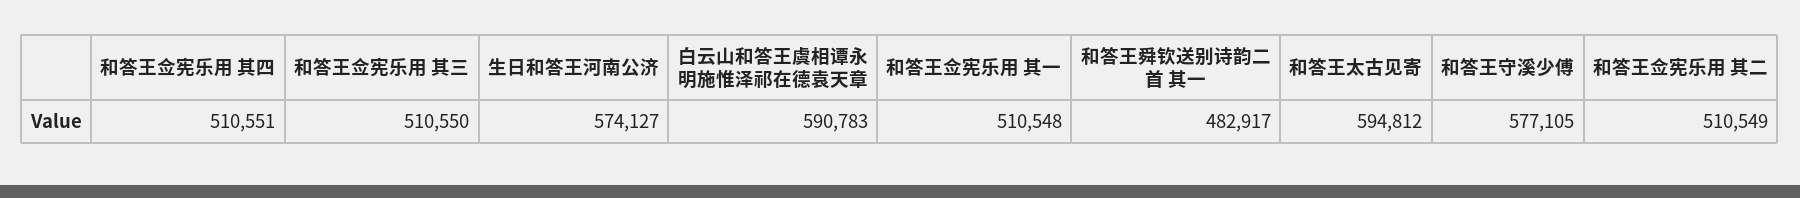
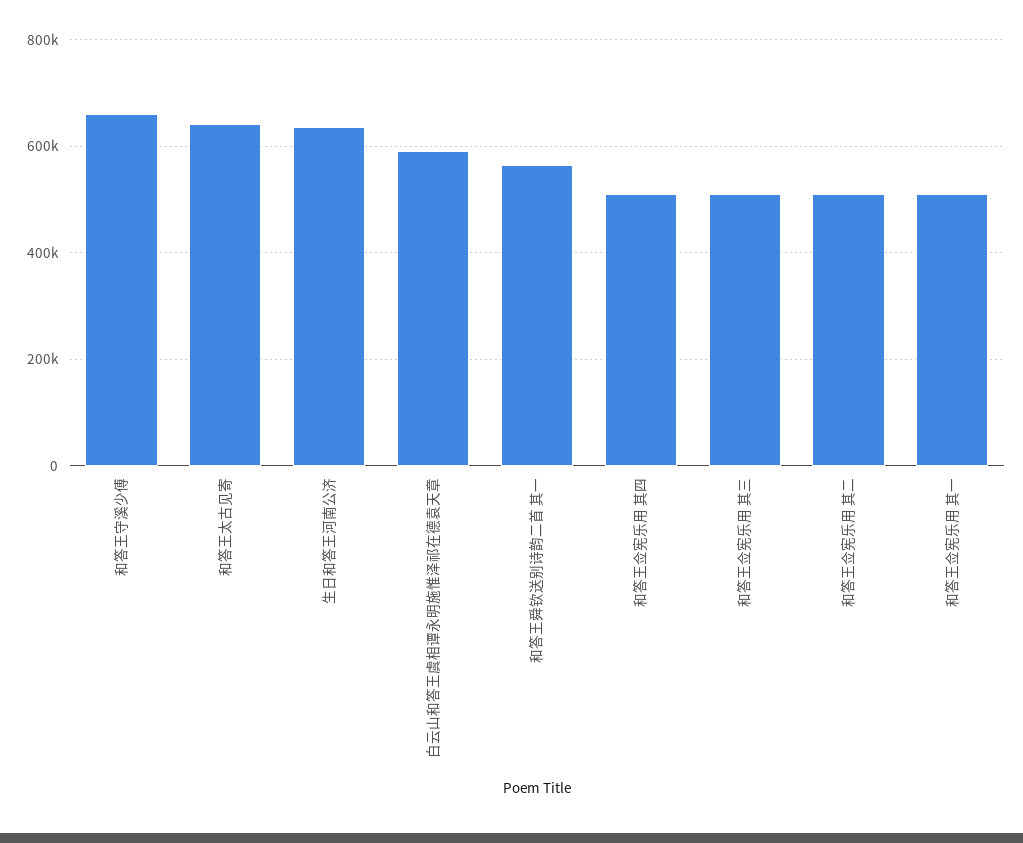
  {
    "和答王佥宪乐用 其四": 510551,
    "和答王佥宪乐用 其三": 510550,
-   "生日和答王河南公济": 574127,
+   "生日和答王河南公济": 640000,
    "白云山和答王虞相谭永明施惟泽祁在德袁天章": 590783,
    "和答王佥宪乐用 其一": 510548,
-   "和答王舜钦送别诗韵二首 其一": 482917,
+   "和答王舜钦送别诗韵二首 其一": 560000,
-   "和答王太古见寄": 594812,
+   "和答王太古见寄": 640000,
-   "和答王守溪少傅": 577105,
+   "和答王守溪少傅": 660000,
    "和答王佥宪乐用 其二": 510549
  }

